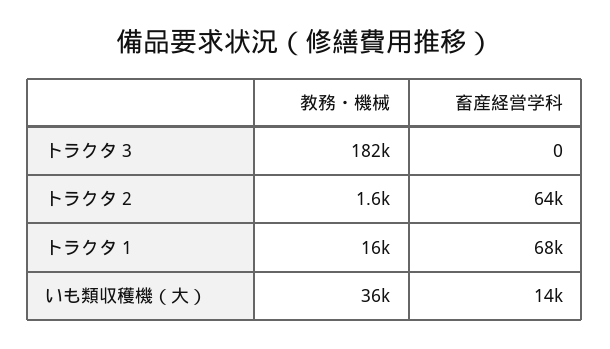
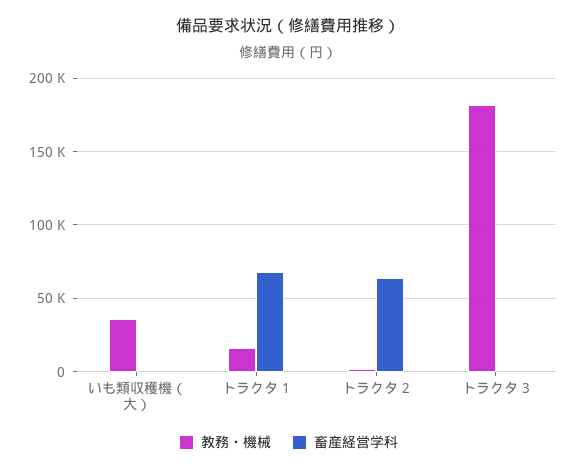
  {
    "教務・機械": {
      "トラクタ 3": 182000,
      "トラクタ 2": 1600,
      "トラクタ 1": 16000,
      "いも類収穫機（大）": 36000
    },
    "畜産経営学科": {
      "トラクタ 3": 0,
      "トラクタ 2": 64000,
      "トラクタ 1": 68000,
-     "いも類収穫機（大）": 14000
+     "いも類収穫機（大）": 0
    }
  }

